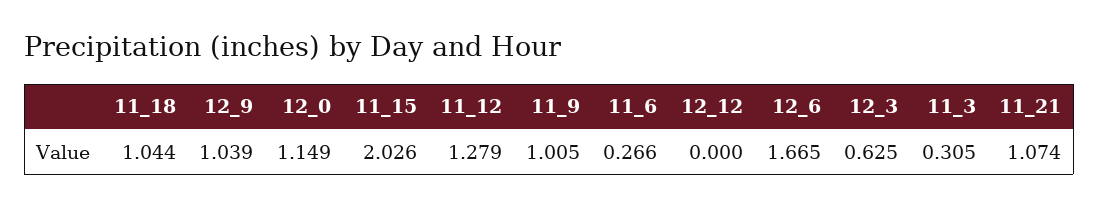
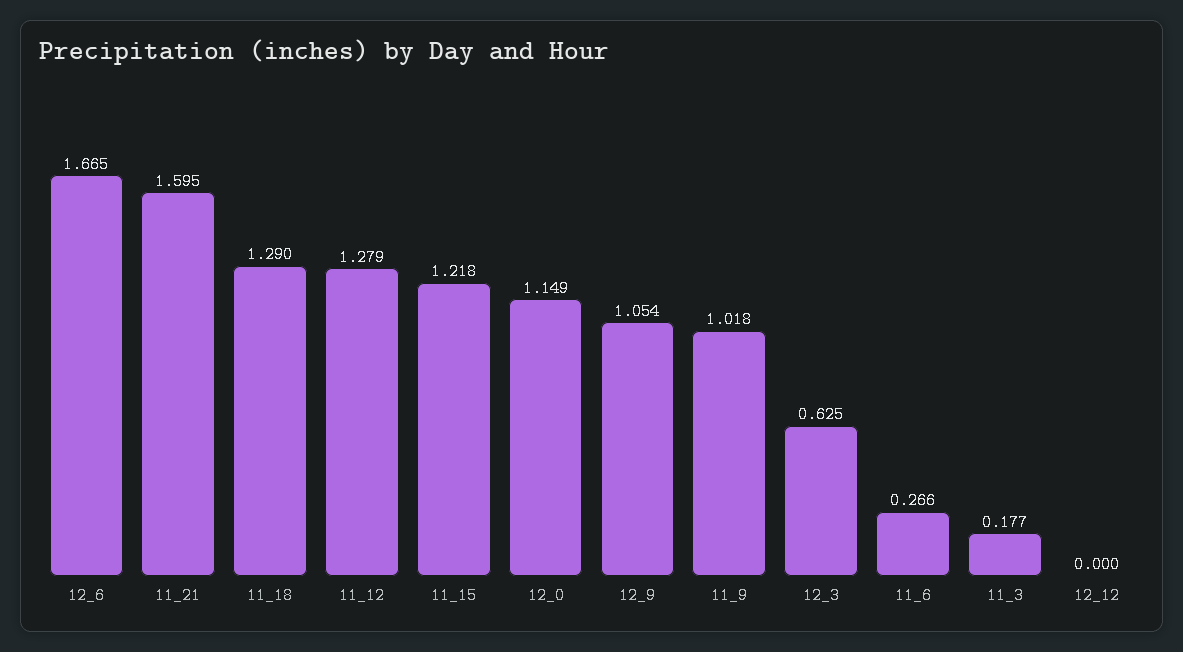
  {
-   "11_18": 1.044,
+   "11_18": 1.29,
-   "12_9": 1.039,
+   "12_9": 1.054,
    "12_0": 1.149,
-   "11_15": 2.026,
+   "11_15": 1.218,
    "11_12": 1.279,
-   "11_9": 1.005,
+   "11_9": 1.018,
    "11_6": 0.266,
    "12_12": 0,
    "12_6": 1.665,
    "12_3": 0.625,
-   "11_3": 0.305,
+   "11_3": 0.177,
-   "11_21": 1.074
+   "11_21": 1.595
  }

